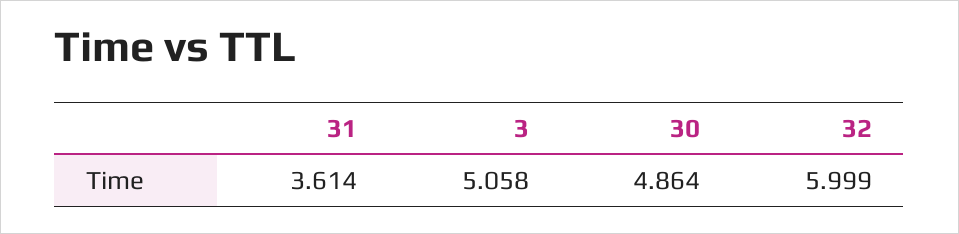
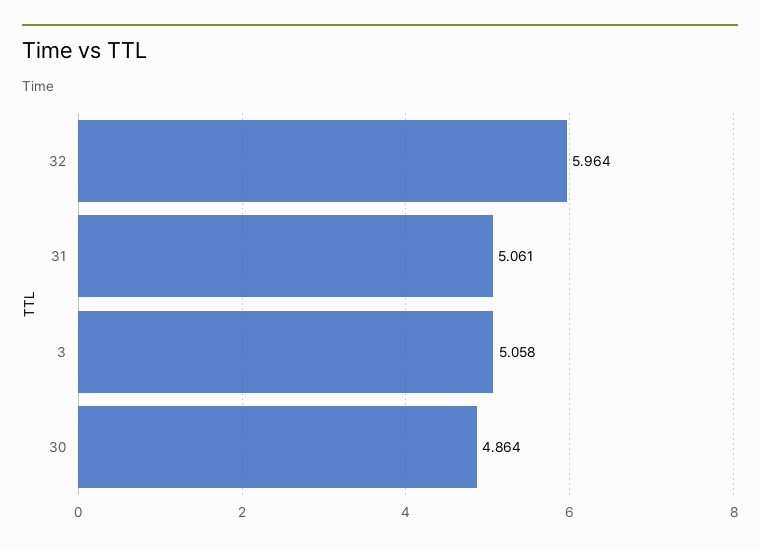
  {
-   "31": 3.614,
+   "31": 5.061,
    "3": 5.058,
    "30": 4.864,
-   "32": 5.999
+   "32": 5.964
  }

